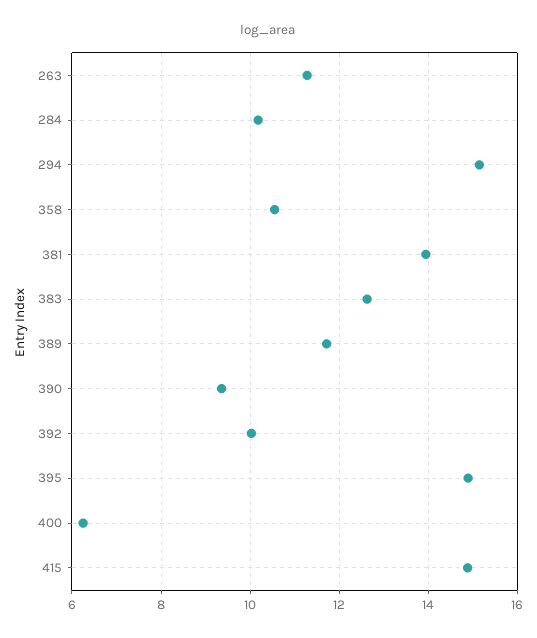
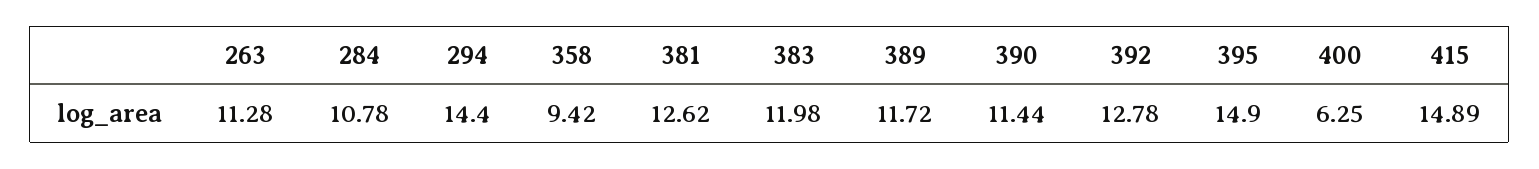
  {
    "263": 11.28,
-   "284": 10.2,
+   "284": 10.78,
-   "294": 15.2,
+   "294": 14.4,
-   "358": 10.6,
+   "358": 9.42,
-   "381": 14,
+   "381": 12.62,
-   "383": 12.6,
+   "383": 11.98,
    "389": 11.72,
-   "390": 9.4,
+   "390": 11.44,
-   "392": 10,
+   "392": 12.78,
    "395": 14.9,
    "400": 6.25,
    "415": 14.89
  }

